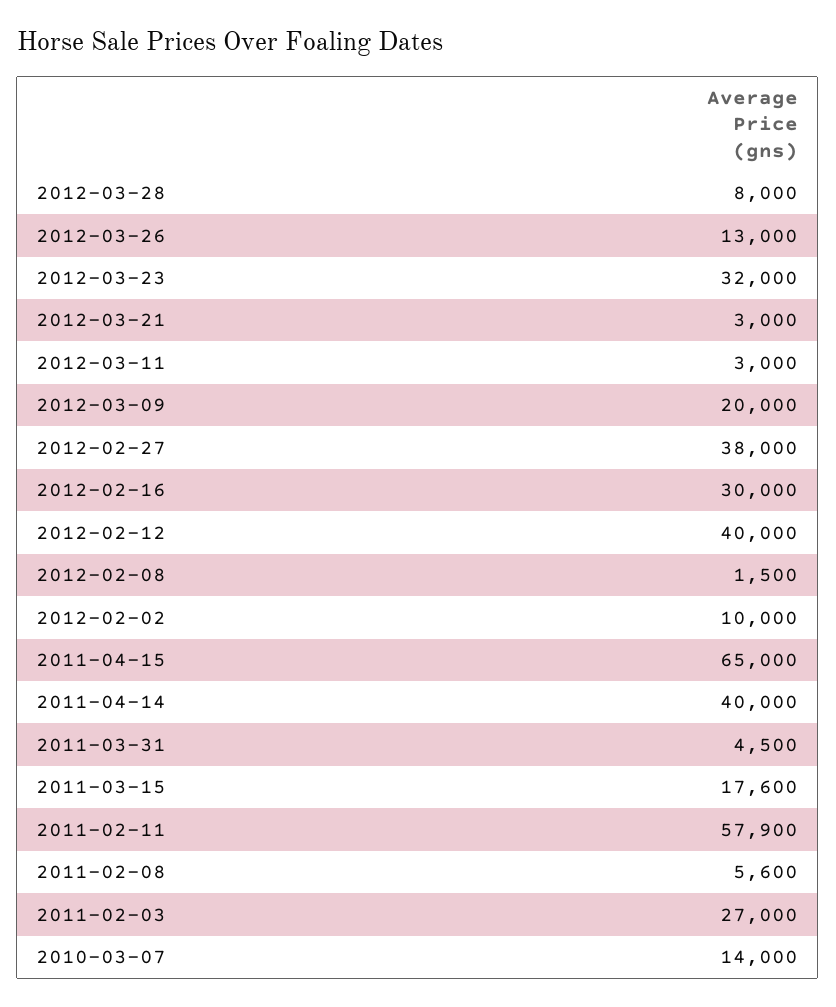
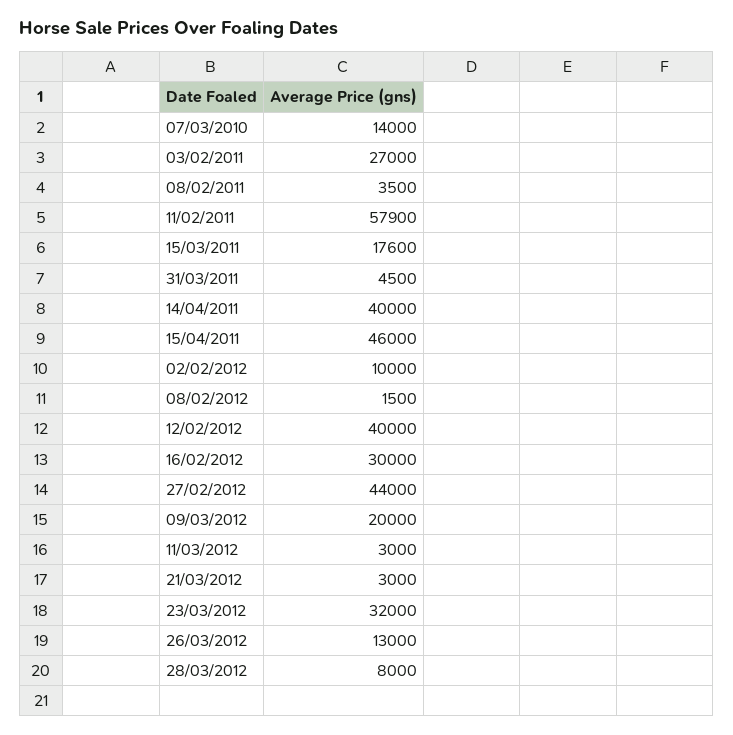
  {
    "2012-03-28": 8000,
    "2012-03-26": 13000,
    "2012-03-23": 32000,
    "2012-03-21": 3000,
    "2012-03-11": 3000,
    "2012-03-09": 20000,
-   "2012-02-27": 38000,
+   "2012-02-27": 44000,
    "2012-02-16": 30000,
    "2012-02-12": 40000,
    "2012-02-08": 1500,
    "2012-02-02": 10000,
-   "2011-04-15": 65000,
+   "2011-04-15": 46000,
    "2011-04-14": 40000,
    "2011-03-31": 4500,
    "2011-03-15": 17600,
    "2011-02-11": 57900,
-   "2011-02-08": 5600,
+   "2011-02-08": 3500,
    "2011-02-03": 27000,
    "2010-03-07": 14000
  }

